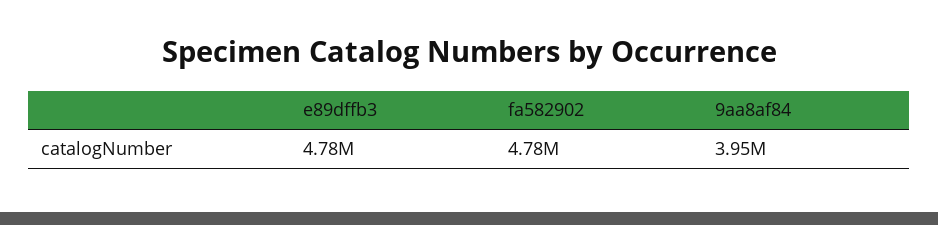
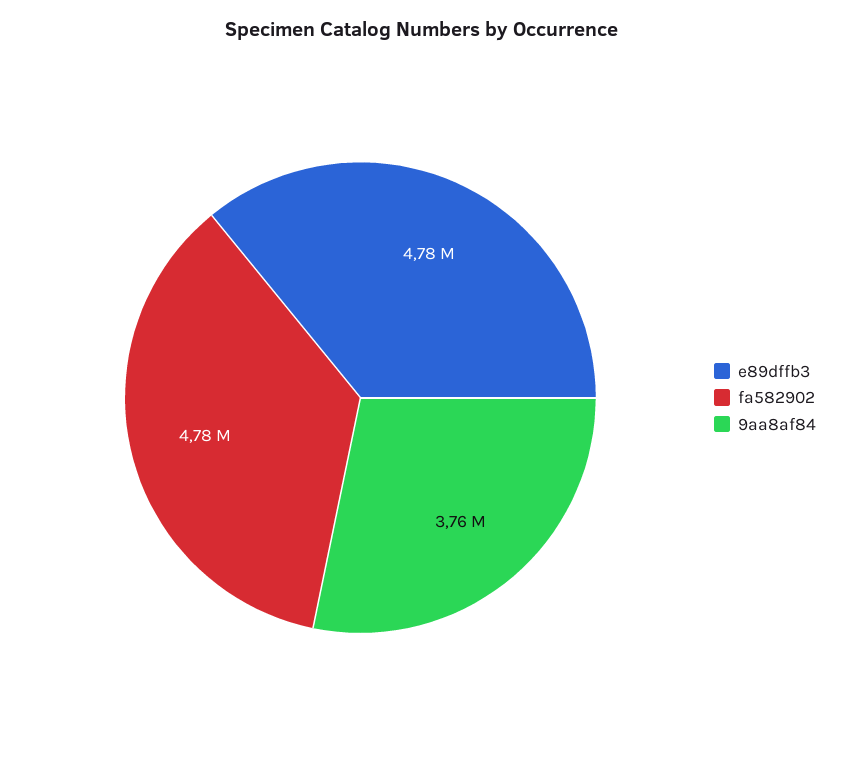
  {
    "e89dffb3": 4780000,
    "fa582902": 4780000,
-   "9aa8af84": 3950000
+   "9aa8af84": 3760000
  }

